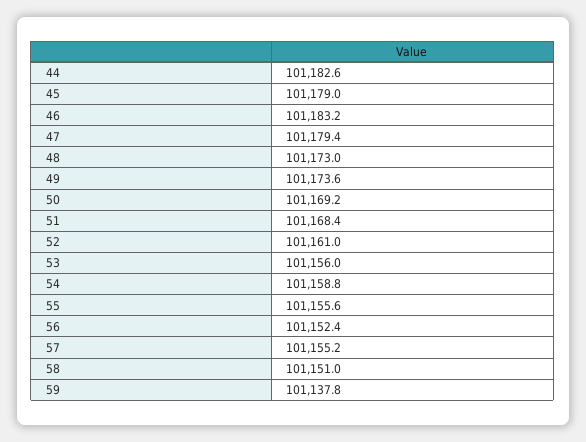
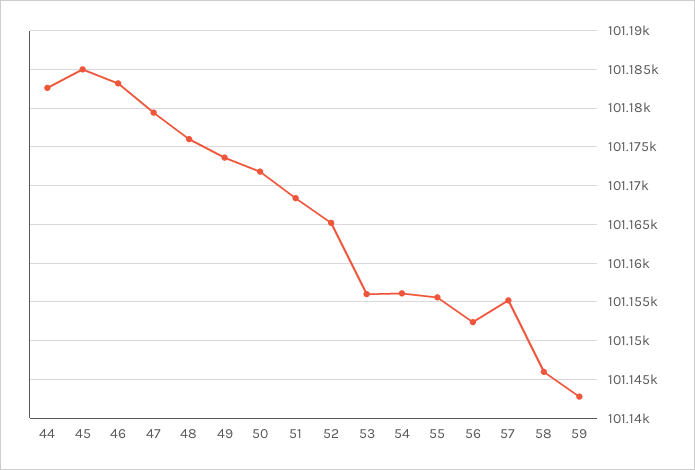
  {
    "44": 101182.6,
-   "45": 101179,
+   "45": 101185,
    "46": 101183.2,
    "47": 101179.4,
-   "48": 101173,
+   "48": 101176,
    "49": 101173.6,
-   "50": 101169.2,
+   "50": 101172,
    "51": 101168.4,
-   "52": 101161,
+   "52": 101165,
    "53": 101156,
-   "54": 101158.8,
+   "54": 101156,
    "55": 101155.6,
    "56": 101152.4,
    "57": 101155.2,
-   "58": 101151,
+   "58": 101146,
-   "59": 101137.8
+   "59": 101143
  }

